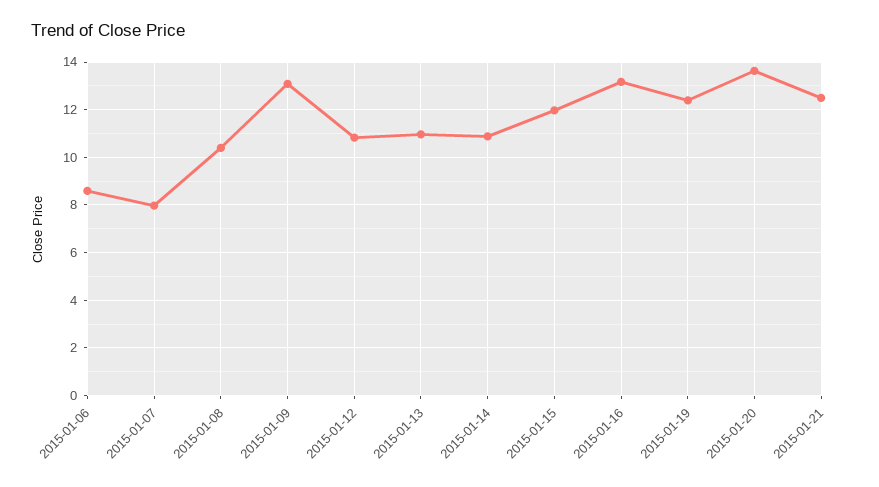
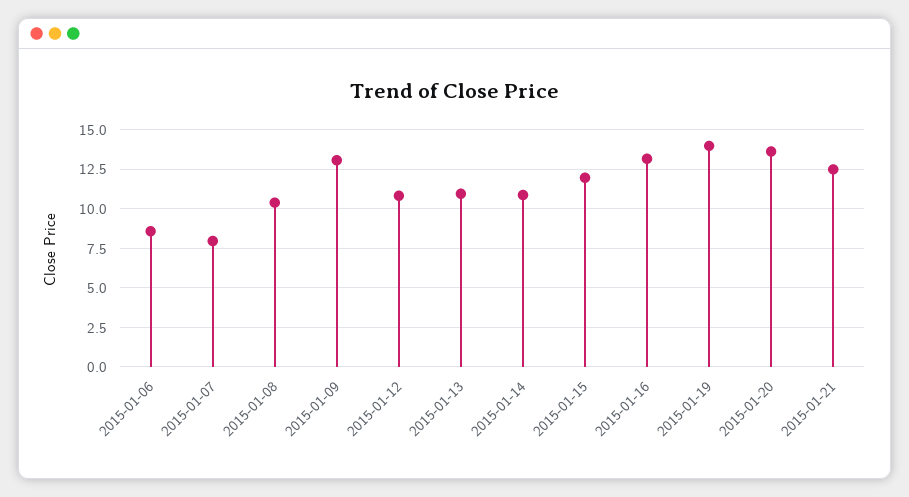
  {
    "2015-01-06": 8.5,
    "2015-01-07": 8,
    "2015-01-08": 10.5,
    "2015-01-09": 13,
    "2015-01-12": 11,
    "2015-01-13": 11,
    "2015-01-14": 11,
    "2015-01-15": 12,
    "2015-01-16": 13,
-   "2015-01-19": 12.5,
+   "2015-01-19": 14,
    "2015-01-20": 13.5,
    "2015-01-21": 12.5
  }

